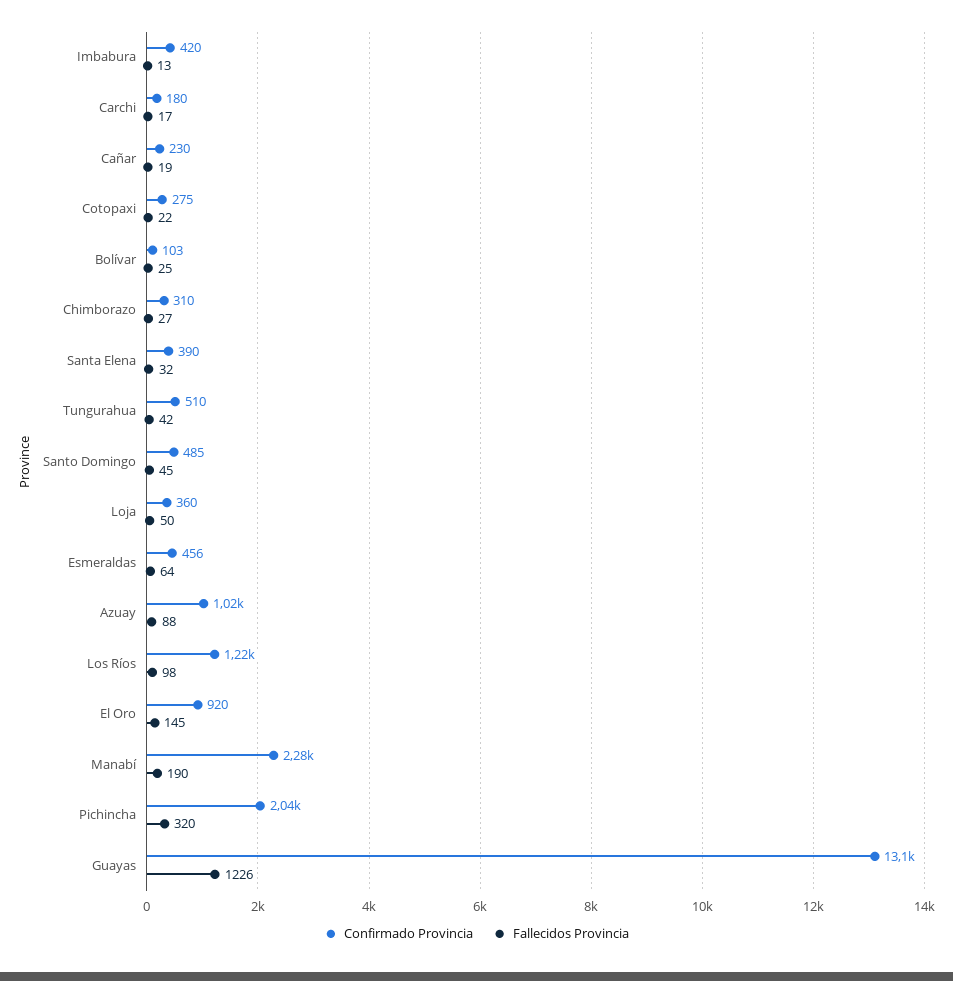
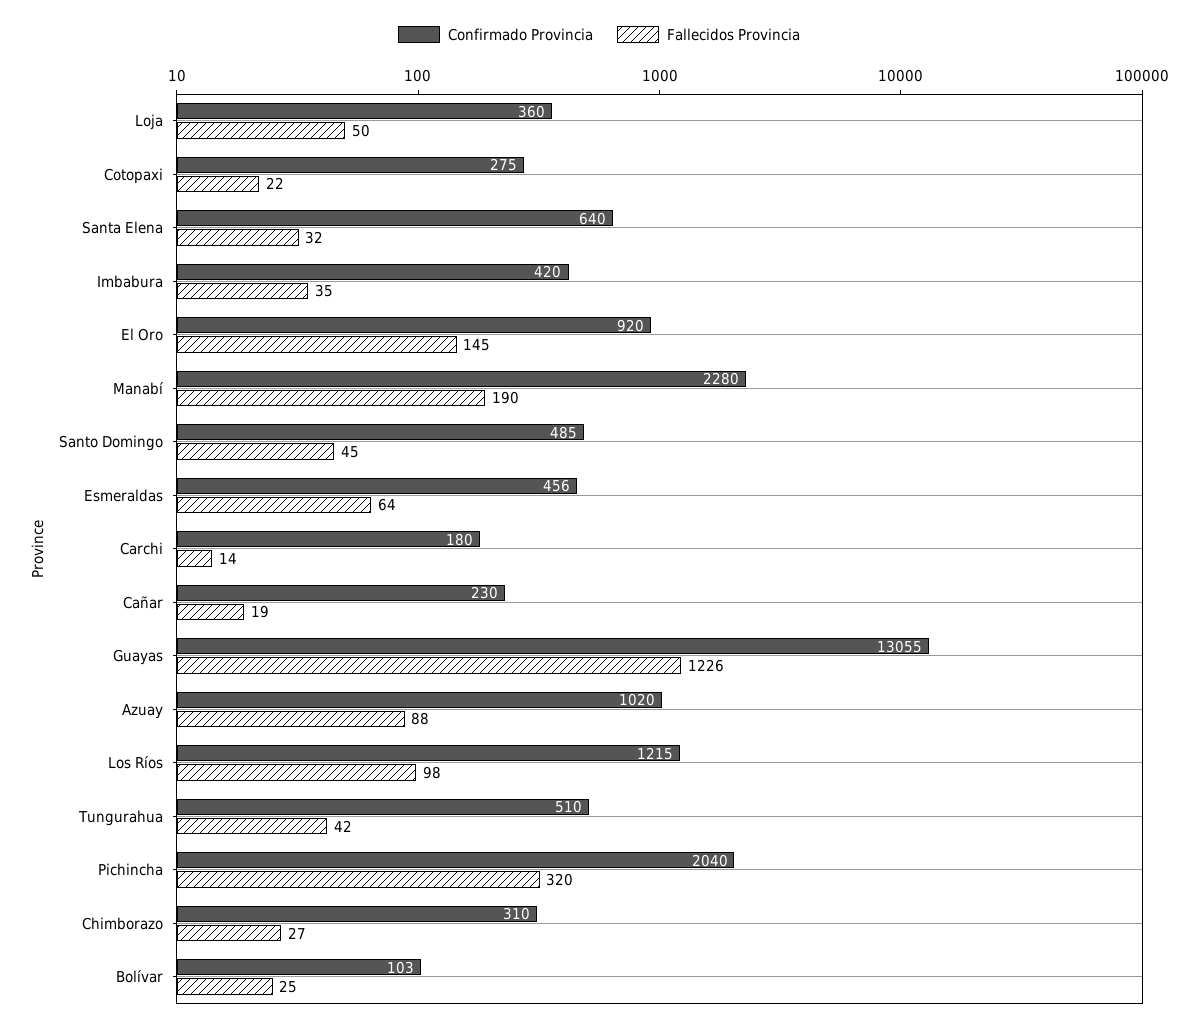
  {
    "Confirmado Provincia": {
      "Imbabura": 420,
      "Carchi": 180,
      "Cañar": 230,
      "Cotopaxi": 275,
      "Bolívar": 103,
      "Chimborazo": 310,
-     "Santa Elena": 390,
+     "Santa Elena": 640,
      "Tungurahua": 510,
      "Santo Domingo": 485,
      "Loja": 360,
      "Esmeraldas": 456,
      "Azuay": 1020,
      "Los Ríos": 1215,
      "El Oro": 920,
      "Manabí": 2280,
      "Pichincha": 2040,
      "Guayas": 13055
    },
    "Fallecidos Provincia": {
-     "Imbabura": 13,
+     "Imbabura": 35,
-     "Carchi": 17,
+     "Carchi": 14,
      "Cañar": 19,
      "Cotopaxi": 22,
      "Bolívar": 25,
      "Chimborazo": 27,
      "Santa Elena": 32,
      "Tungurahua": 42,
      "Santo Domingo": 45,
      "Loja": 50,
      "Esmeraldas": 64,
      "Azuay": 88,
      "Los Ríos": 98,
      "El Oro": 145,
      "Manabí": 190,
      "Pichincha": 320,
      "Guayas": 1226
    }
  }

